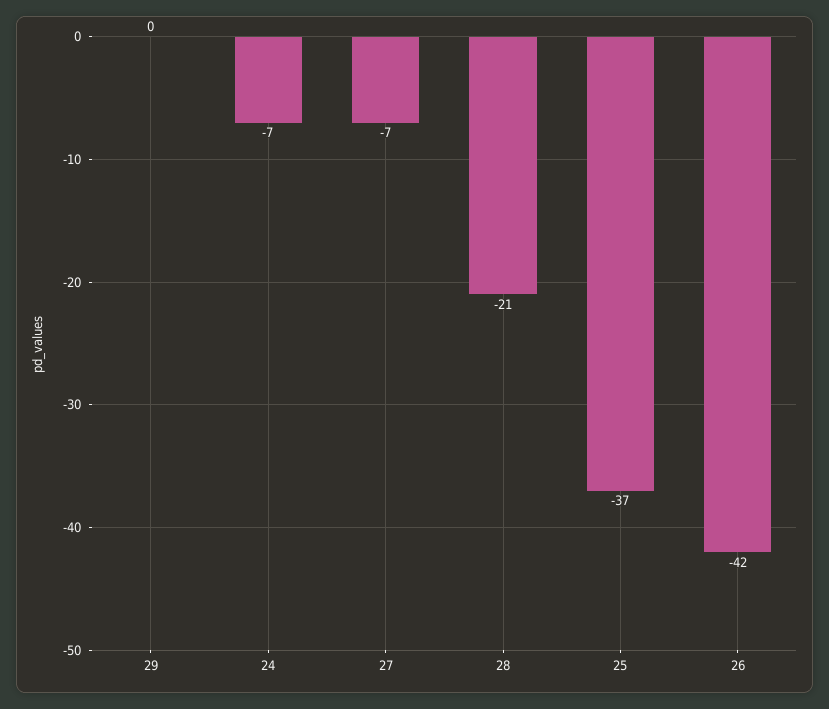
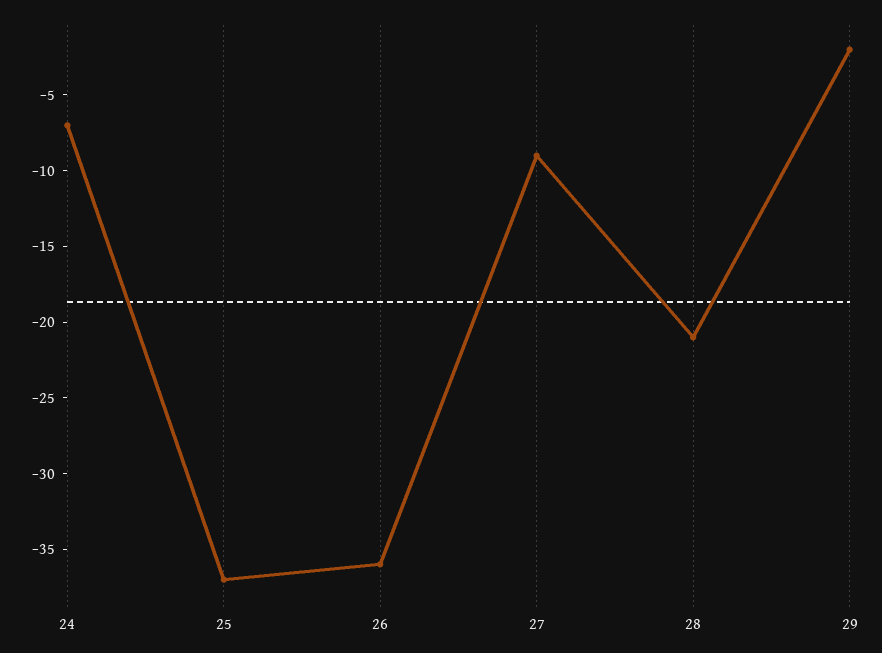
  {
-   "29": 0,
+   "29": -2,
    "24": -7,
-   "27": -7,
+   "27": -9,
    "28": -21,
    "25": -37,
-   "26": -42
+   "26": -36
  }

